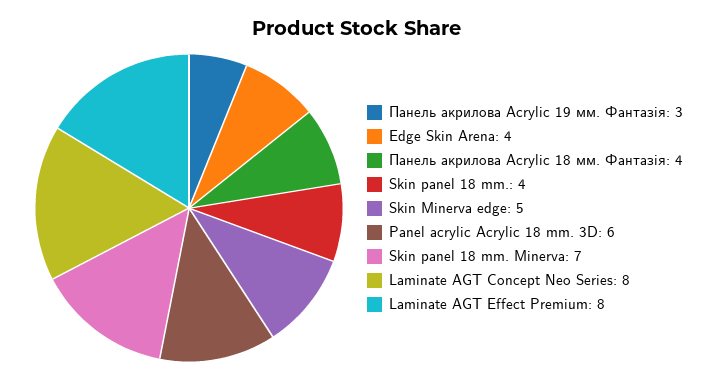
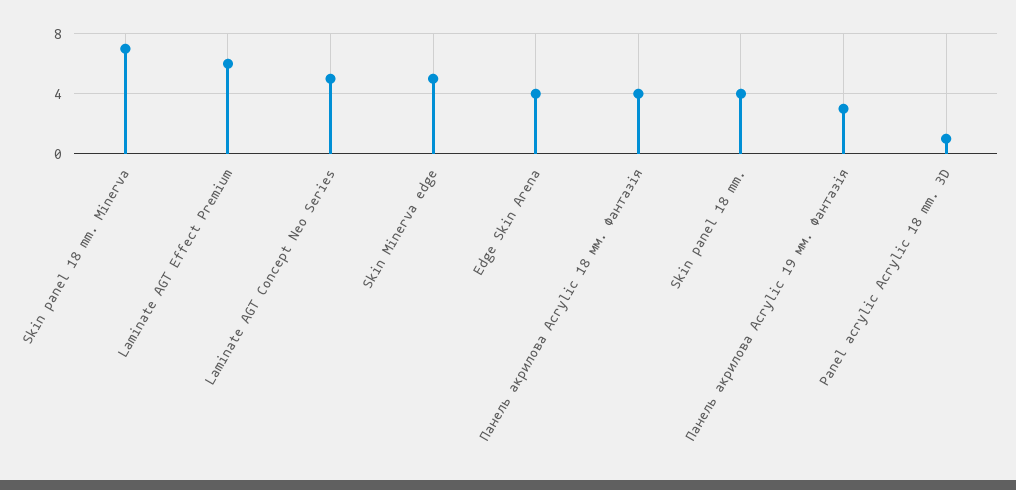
  {
    "Панель акрилова Acrylic 19 мм. Фантазія": 3,
    "Edge Skin Arena": 4,
    "Панель акрилова Acrylic 18 мм. Фантазія": 4,
    "Skin panel 18 mm.": 4,
    "Skin Minerva edge": 5,
-   "Panel acrylic Acrylic 18 mm. 3D": 6,
+   "Panel acrylic Acrylic 18 mm. 3D": 1,
    "Skin panel 18 mm. Minerva": 7,
-   "Laminate AGT Concept Neo Series": 8,
+   "Laminate AGT Concept Neo Series": 5,
-   "Laminate AGT Effect Premium": 8
+   "Laminate AGT Effect Premium": 6
  }

